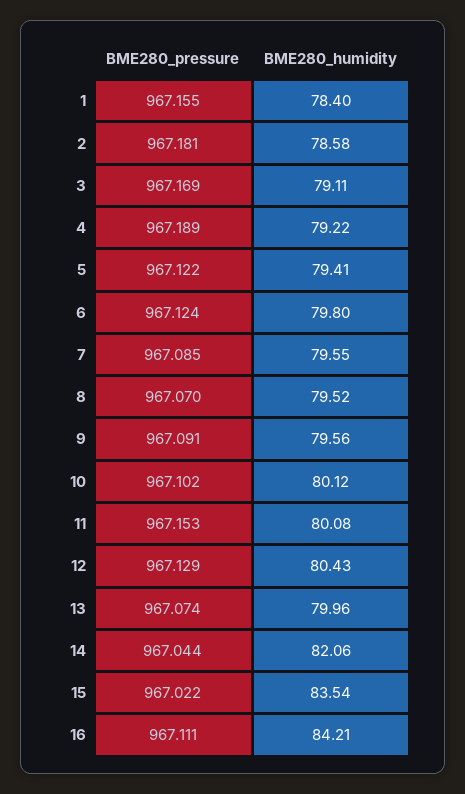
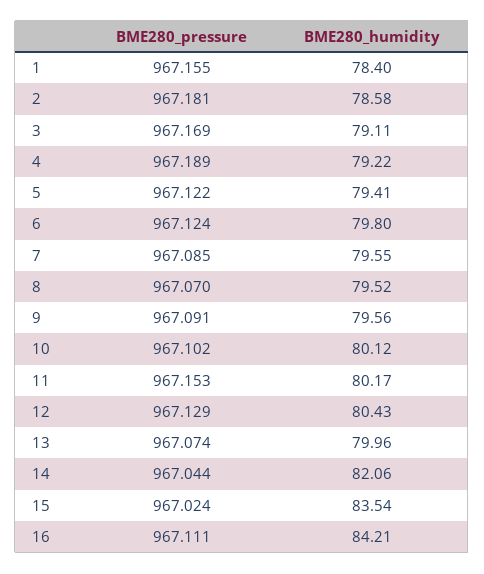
  {
    "BME280_pressure": {
      "1": 967.155,
      "2": 967.181,
      "3": 967.169,
      "4": 967.189,
      "5": 967.122,
      "6": 967.124,
      "7": 967.085,
      "8": 967.07,
      "9": 967.091,
      "10": 967.102,
      "11": 967.153,
      "12": 967.129,
      "13": 967.074,
      "14": 967.044,
-     "15": 967.022,
+     "15": 967.024,
      "16": 967.111
    },
    "BME280_humidity": {
      "1": 78.4,
      "2": 78.58,
      "3": 79.11,
      "4": 79.22,
      "5": 79.41,
      "6": 79.8,
      "7": 79.55,
      "8": 79.52,
      "9": 79.56,
      "10": 80.12,
-     "11": 80.08,
+     "11": 80.17,
      "12": 80.43,
      "13": 79.96,
      "14": 82.06,
      "15": 83.54,
      "16": 84.21
    }
  }

